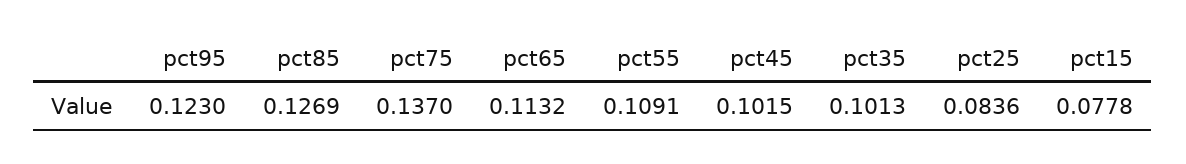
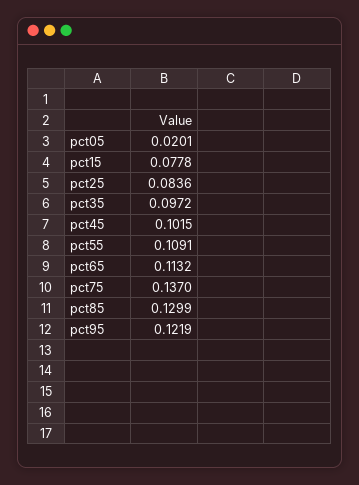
  {
-   "pct95": 0.123,
+   "pct95": 0.1219,
-   "pct85": 0.1269,
+   "pct85": 0.1299,
    "pct75": 0.137,
    "pct65": 0.1132,
    "pct55": 0.1091,
    "pct45": 0.1015,
-   "pct35": 0.1013,
+   "pct35": 0.0972,
    "pct25": 0.0836,
-   "pct15": 0.0778
+   "pct15": 0.0778,
+   "pct05": 0.0201
  }

